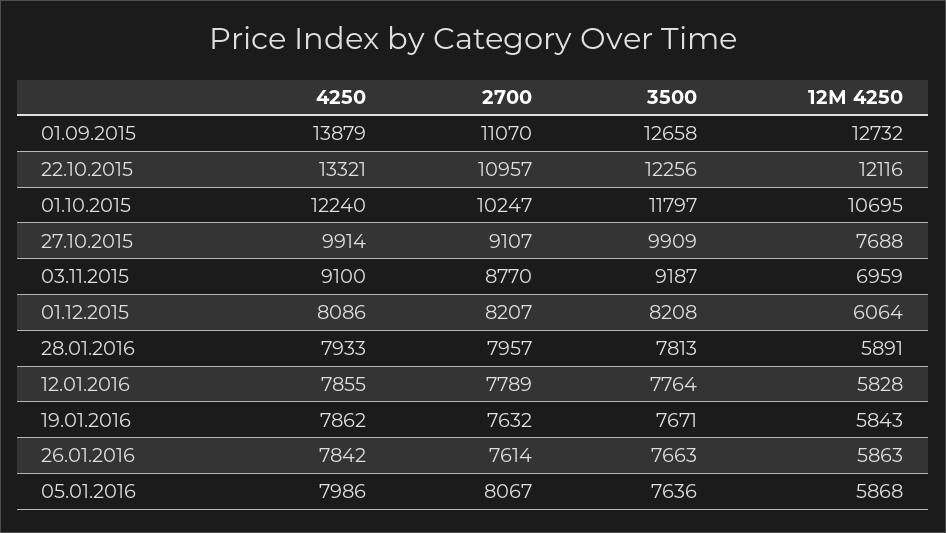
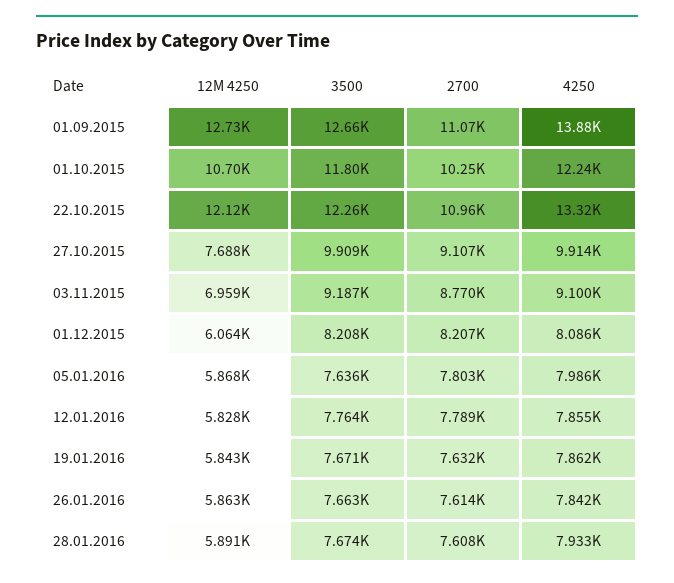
  {
    "4250": {
      "01.09.2015": 13879,
      "22.10.2015": 13321,
      "01.10.2015": 12240,
      "27.10.2015": 9914,
      "03.11.2015": 9100,
      "01.12.2015": 8086,
      "28.01.2016": 7933,
      "12.01.2016": 7855,
      "19.01.2016": 7862,
      "26.01.2016": 7842,
      "05.01.2016": 7986
    },
    "2700": {
      "01.09.2015": 11070,
      "22.10.2015": 10957,
      "01.10.2015": 10247,
      "27.10.2015": 9107,
      "03.11.2015": 8770,
      "01.12.2015": 8207,
-     "28.01.2016": 7957,
+     "28.01.2016": 7608,
      "12.01.2016": 7789,
      "19.01.2016": 7632,
      "26.01.2016": 7614,
-     "05.01.2016": 8067
+     "05.01.2016": 7803
    },
    "3500": {
      "01.09.2015": 12658,
      "22.10.2015": 12256,
      "01.10.2015": 11797,
      "27.10.2015": 9909,
      "03.11.2015": 9187,
      "01.12.2015": 8208,
-     "28.01.2016": 7813,
+     "28.01.2016": 7674,
      "12.01.2016": 7764,
      "19.01.2016": 7671,
      "26.01.2016": 7663,
      "05.01.2016": 7636
    },
    "12M 4250": {
      "01.09.2015": 12732,
      "22.10.2015": 12116,
      "01.10.2015": 10695,
      "27.10.2015": 7688,
      "03.11.2015": 6959,
      "01.12.2015": 6064,
      "28.01.2016": 5891,
      "12.01.2016": 5828,
      "19.01.2016": 5843,
      "26.01.2016": 5863,
      "05.01.2016": 5868
    }
  }

